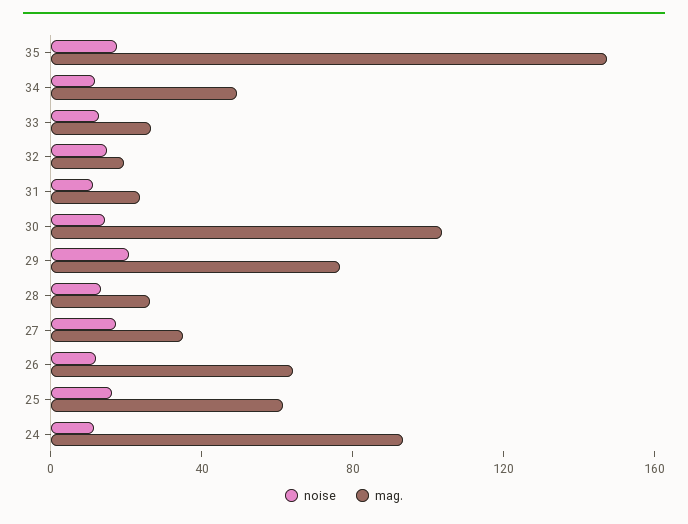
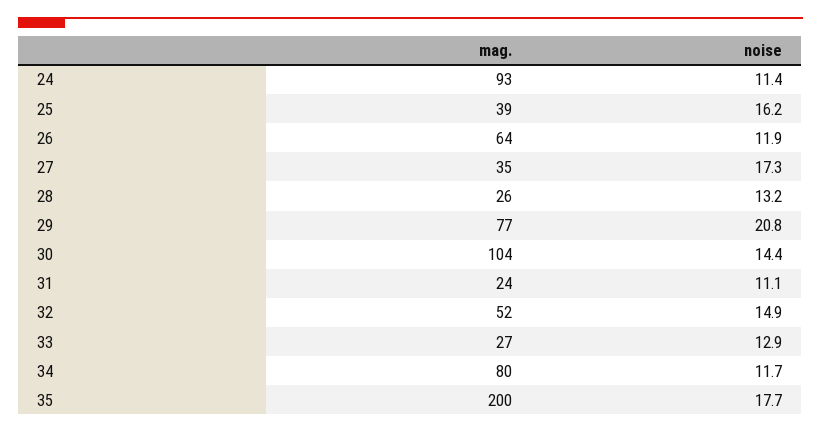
  {
    "noise": {
      "35": 17.7,
      "34": 11.7,
      "33": 12.9,
      "32": 14.9,
      "31": 11.1,
      "30": 14.4,
      "29": 20.8,
      "28": 13.2,
      "27": 17.3,
      "26": 11.9,
      "25": 16.2,
      "24": 11.4
    },
    "mag.": {
-     "35": 150,
+     "35": 200,
-     "34": 50,
+     "34": 80,
      "33": 27,
-     "32": 20,
+     "32": 52,
      "31": 24,
      "30": 104,
      "29": 77,
      "28": 26,
      "27": 35,
      "26": 64,
-     "25": 60,
+     "25": 39,
      "24": 93
    }
  }

